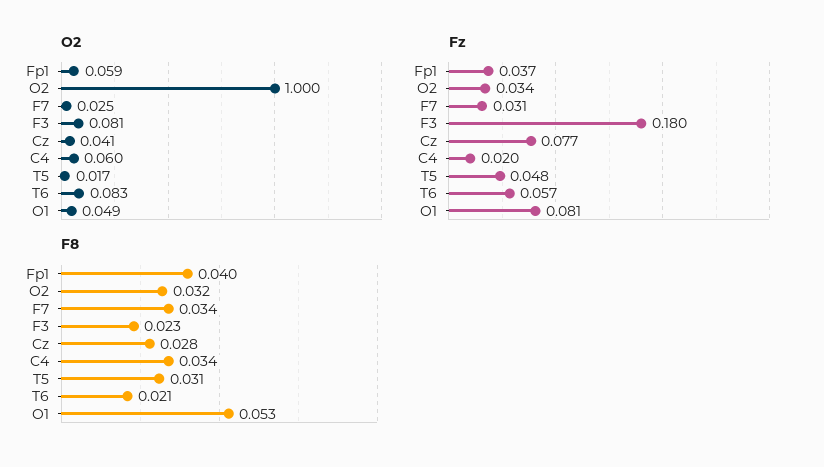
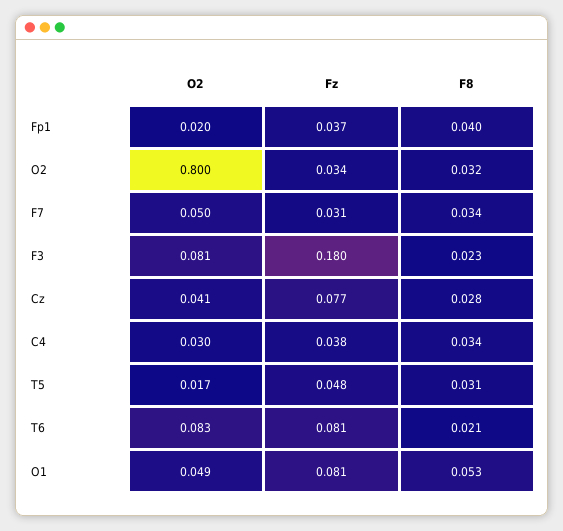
  {
    "O2": {
-     "Fp1": 0.059,
+     "Fp1": 0.02,
-     "O2": 1,
+     "O2": 0.8,
-     "F7": 0.025,
+     "F7": 0.05,
      "F3": 0.081,
      "Cz": 0.041,
-     "C4": 0.06,
+     "C4": 0.03,
      "T5": 0.017,
      "T6": 0.083,
      "O1": 0.049
    },
    "Fz": {
      "Fp1": 0.037,
      "O2": 0.034,
      "F7": 0.031,
      "F3": 0.18,
      "Cz": 0.077,
-     "C4": 0.02,
+     "C4": 0.038,
      "T5": 0.048,
-     "T6": 0.057,
+     "T6": 0.081,
      "O1": 0.081
    },
    "F8": {
      "Fp1": 0.04,
      "O2": 0.032,
      "F7": 0.034,
      "F3": 0.023,
      "Cz": 0.028,
      "C4": 0.034,
      "T5": 0.031,
      "T6": 0.021,
      "O1": 0.053
    }
  }

